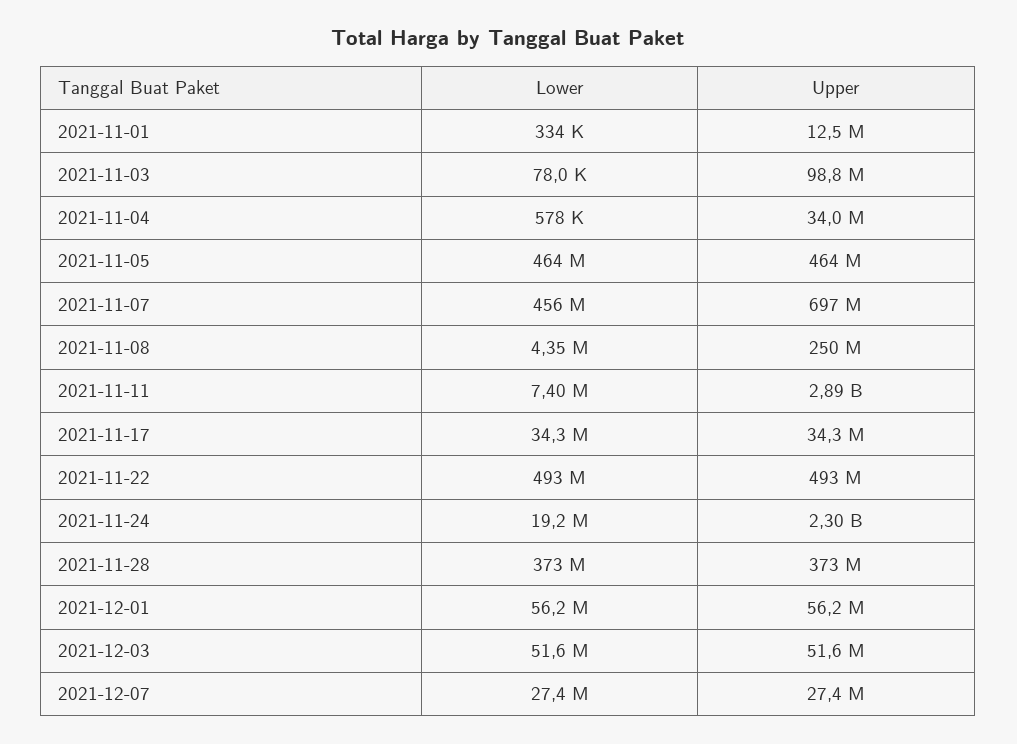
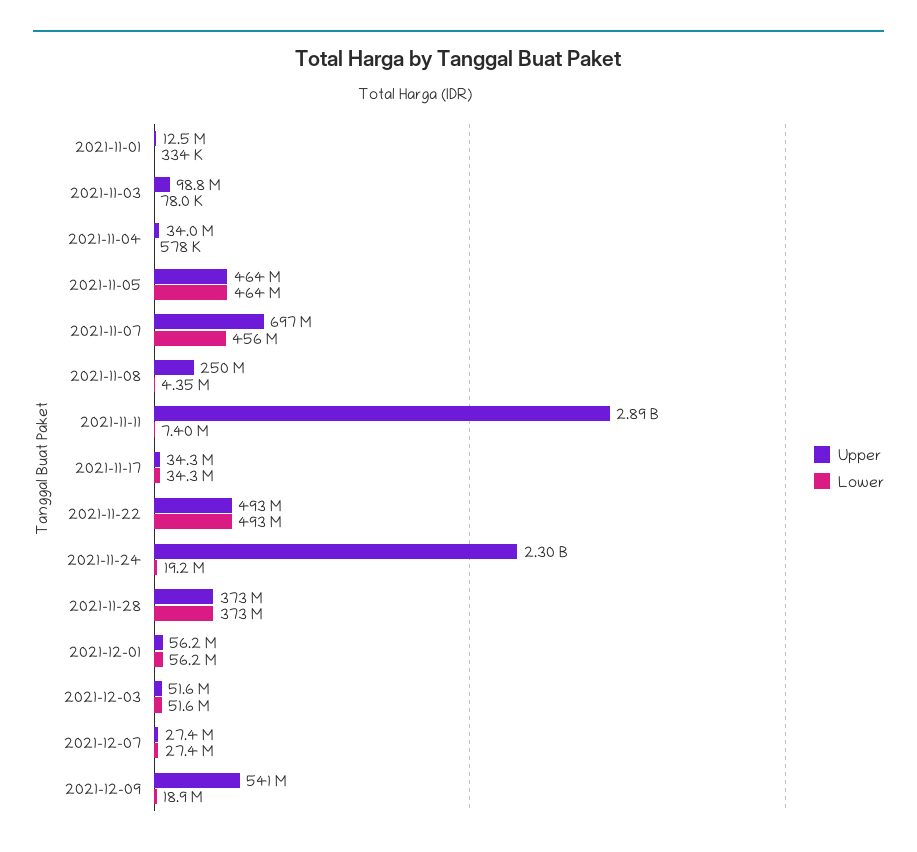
  {
    "Lower": {
      "2021-11-01": 334000,
      "2021-11-03": 78000,
      "2021-11-04": 578000,
      "2021-11-05": 464000000,
      "2021-11-07": 456000000,
      "2021-11-08": 4350000,
      "2021-11-11": 7400000,
      "2021-11-17": 34300000,
      "2021-11-22": 493000000,
      "2021-11-24": 19200000,
      "2021-11-28": 373000000,
      "2021-12-01": 56200000,
      "2021-12-03": 51600000,
-     "2021-12-07": 27400000
+     "2021-12-07": 27400000,
+     "2021-12-09": 18900000
    },
    "Upper": {
      "2021-11-01": 12500000,
      "2021-11-03": 98800000,
      "2021-11-04": 34000000,
      "2021-11-05": 464000000,
      "2021-11-07": 697000000,
      "2021-11-08": 250000000,
      "2021-11-11": 2890000000,
      "2021-11-17": 34300000,
      "2021-11-22": 493000000,
      "2021-11-24": 2300000000,
      "2021-11-28": 373000000,
      "2021-12-01": 56200000,
      "2021-12-03": 51600000,
-     "2021-12-07": 27400000
+     "2021-12-07": 27400000,
+     "2021-12-09": 541000000
    }
  }

